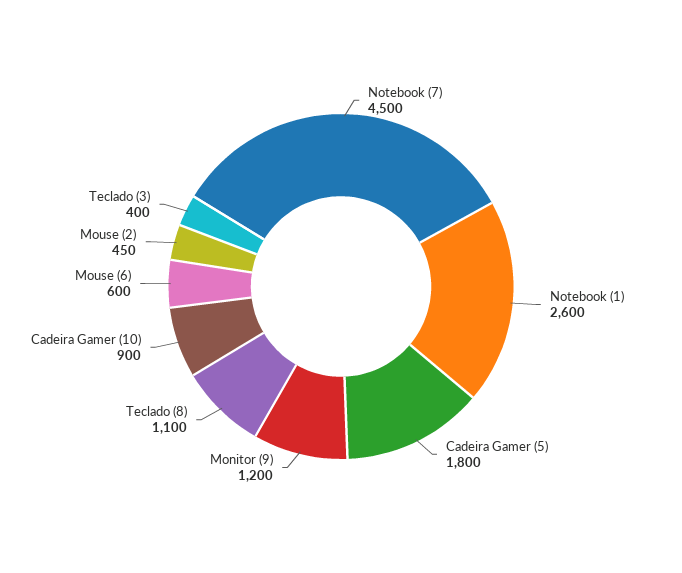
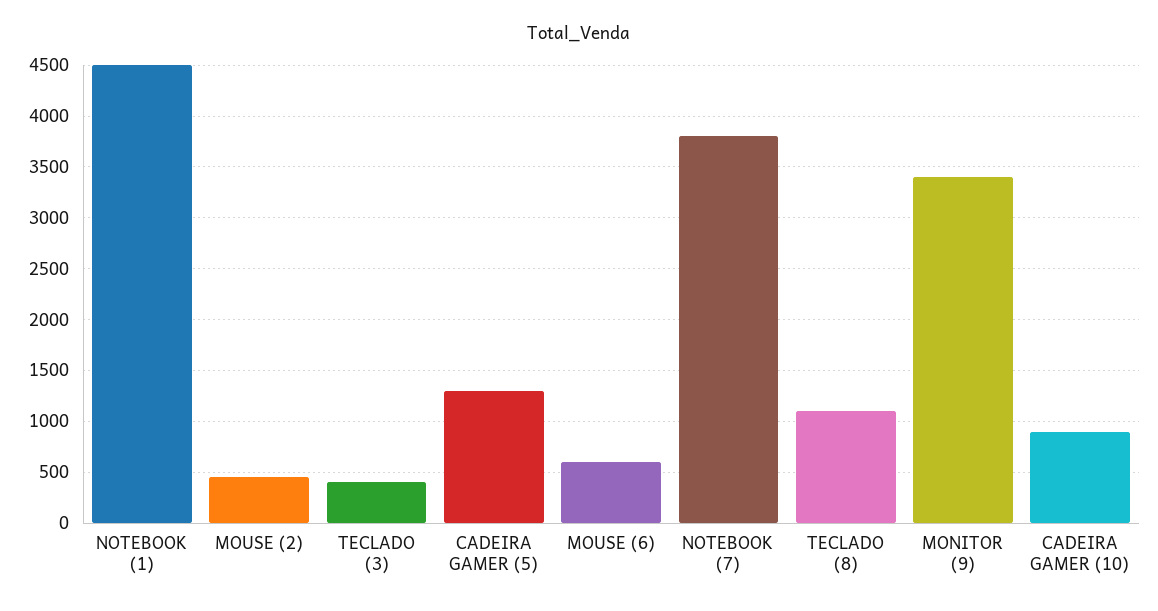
  {
-   "Notebook (7)": 4500,
+   "Notebook (7)": 3800,
-   "Notebook (1)": 2600,
+   "Notebook (1)": 4500,
-   "Cadeira Gamer (5)": 1800,
+   "Cadeira Gamer (5)": 1300,
-   "Monitor (9)": 1200,
+   "Monitor (9)": 3400,
    "Teclado (8)": 1100,
    "Cadeira Gamer (10)": 900,
    "Mouse (6)": 600,
    "Mouse (2)": 450,
    "Teclado (3)": 400
  }

